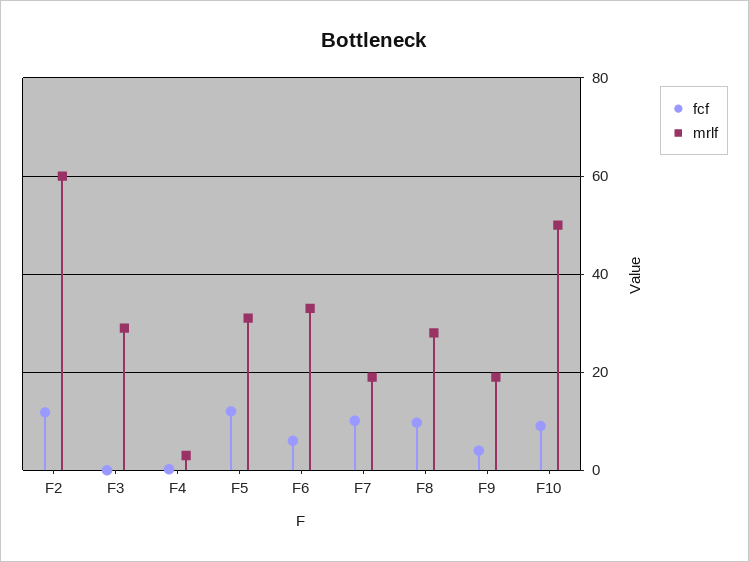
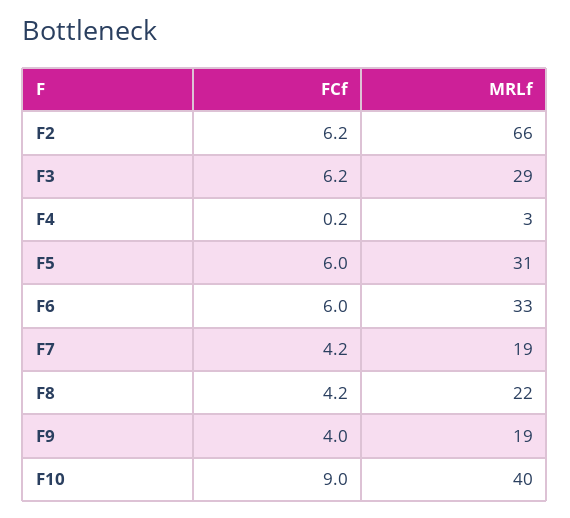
  {
    "fcf": {
-     "F2": 12,
+     "F2": 6.2,
-     "F3": 0,
+     "F3": 6.2,
      "F4": 0.2,
-     "F5": 12,
+     "F5": 6,
      "F6": 6,
-     "F7": 10,
+     "F7": 4.2,
-     "F8": 10,
+     "F8": 4.2,
      "F9": 4,
      "F10": 9
    },
    "mrlf": {
-     "F2": 60,
+     "F2": 66,
      "F3": 29,
      "F4": 3,
      "F5": 31,
      "F6": 33,
      "F7": 19,
-     "F8": 28,
+     "F8": 22,
      "F9": 19,
-     "F10": 50
+     "F10": 40
    }
  }

